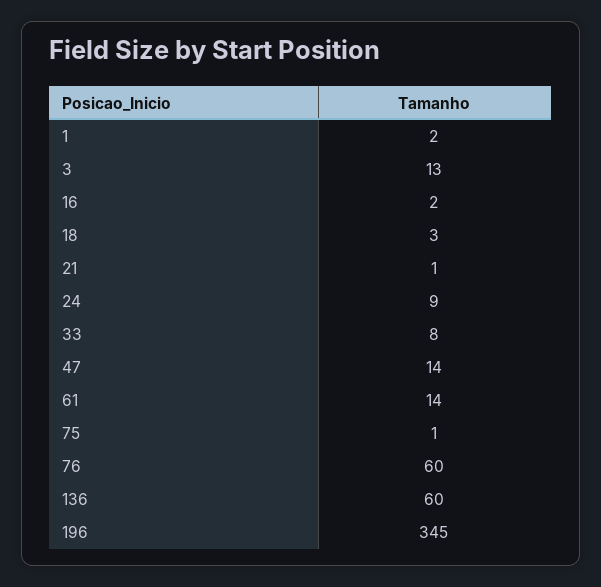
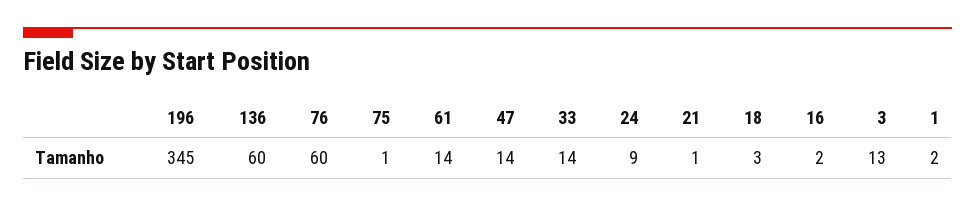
  {
    "1": 2,
    "3": 13,
    "16": 2,
    "18": 3,
    "21": 1,
    "24": 9,
-   "33": 8,
+   "33": 14,
    "47": 14,
    "61": 14,
    "75": 1,
    "76": 60,
    "136": 60,
    "196": 345
  }

